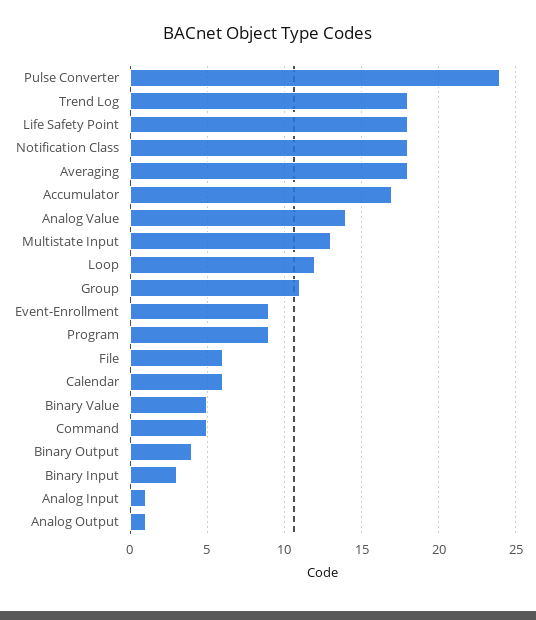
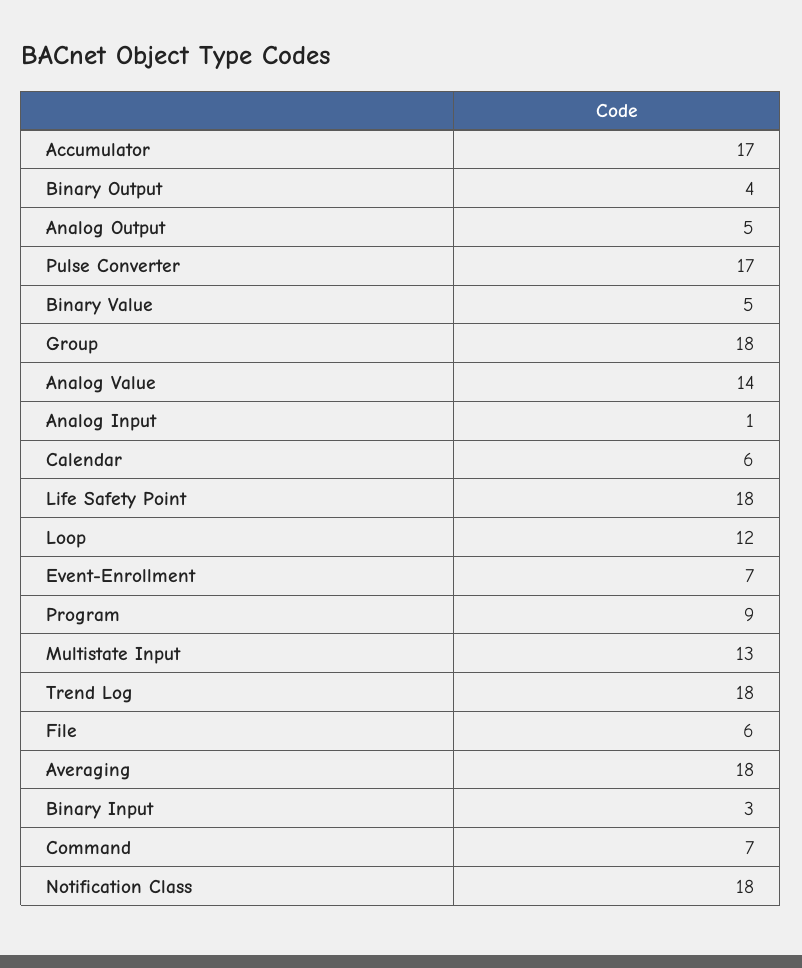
  {
-   "Pulse Converter": 24,
+   "Pulse Converter": 17,
    "Trend Log": 18,
    "Life Safety Point": 18,
    "Notification Class": 18,
    "Averaging": 18,
    "Accumulator": 17,
    "Analog Value": 14,
    "Multistate Input": 13,
    "Loop": 12,
-   "Group": 11,
+   "Group": 18,
-   "Event-Enrollment": 9,
+   "Event-Enrollment": 7,
    "Program": 9,
    "File": 6,
    "Calendar": 6,
    "Binary Value": 5,
-   "Command": 5,
+   "Command": 7,
    "Binary Output": 4,
    "Binary Input": 3,
    "Analog Input": 1,
-   "Analog Output": 1
+   "Analog Output": 5
  }

